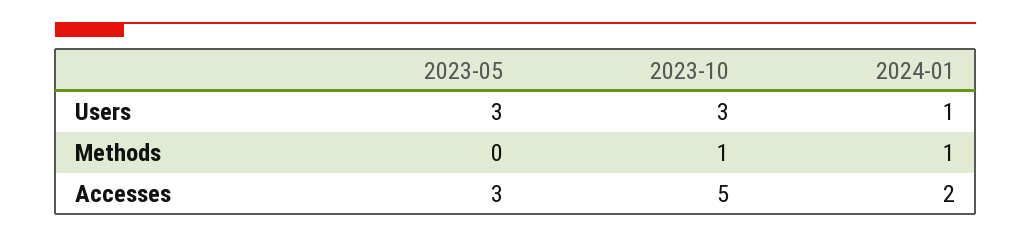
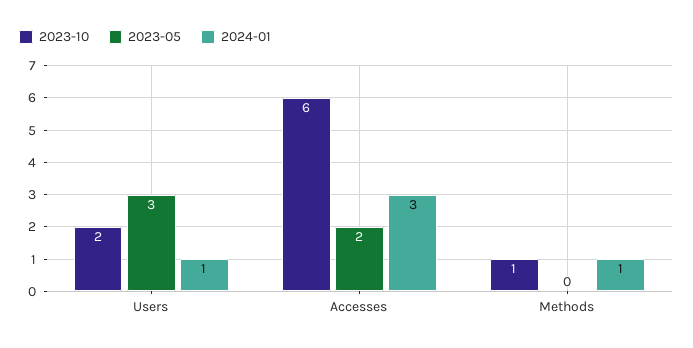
  {
    "2023-05": {
      "Users": 3,
      "Methods": 0,
-     "Accesses": 3
+     "Accesses": 2
    },
    "2023-10": {
-     "Users": 3,
+     "Users": 2,
      "Methods": 1,
-     "Accesses": 5
+     "Accesses": 6
    },
    "2024-01": {
      "Users": 1,
      "Methods": 1,
-     "Accesses": 2
+     "Accesses": 3
    }
  }

